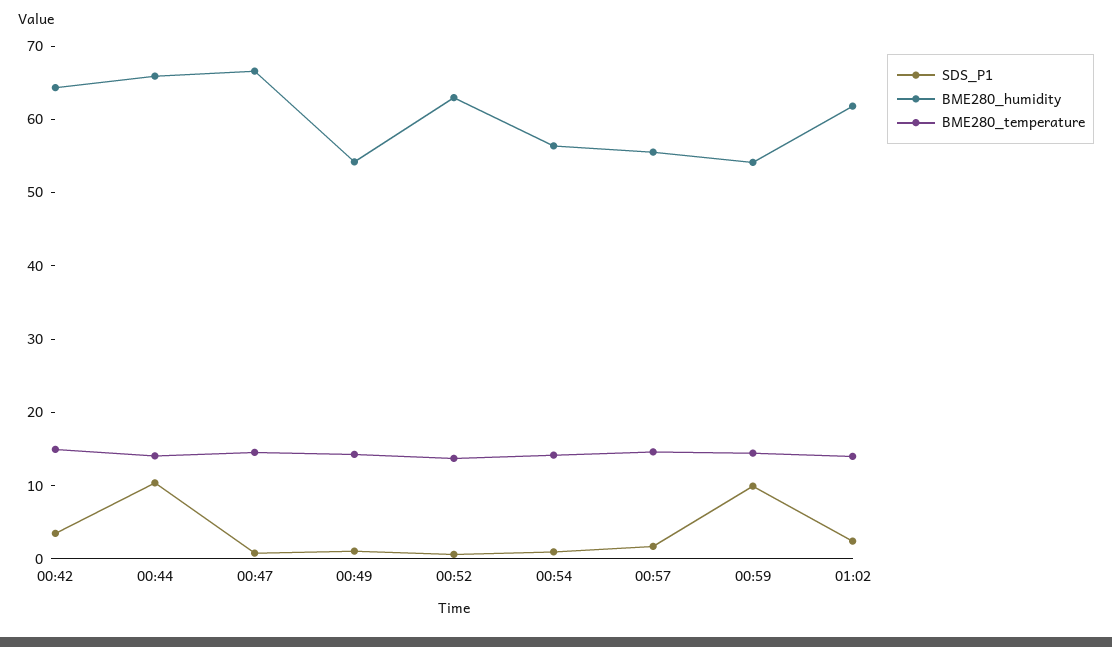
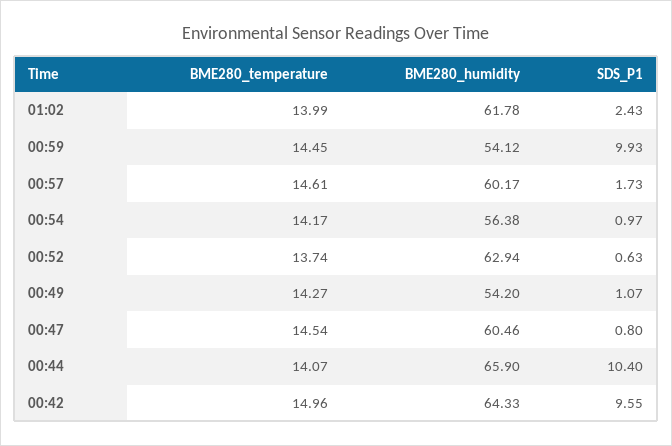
  {
    "SDS_P1": {
-     "00:42": 4,
+     "00:42": 9.55,
      "00:44": 10.4,
      "00:47": 0.8,
      "00:49": 1.07,
      "00:52": 0.63,
      "00:54": 0.97,
      "00:57": 1.73,
      "00:59": 9.93,
      "01:02": 2.43
    },
    "BME280_humidity": {
      "00:42": 64.33,
      "00:44": 65.9,
-     "00:47": 66,
+     "00:47": 60.46,
      "00:49": 54.2,
      "00:52": 62.94,
      "00:54": 56.38,
-     "00:57": 56,
+     "00:57": 60.17,
      "00:59": 54.12,
      "01:02": 61.78
    },
    "BME280_temperature": {
      "00:42": 14.96,
      "00:44": 14.07,
      "00:47": 14.54,
      "00:49": 14.27,
      "00:52": 13.74,
      "00:54": 14.17,
      "00:57": 14.61,
      "00:59": 14.45,
      "01:02": 13.99
    }
  }

